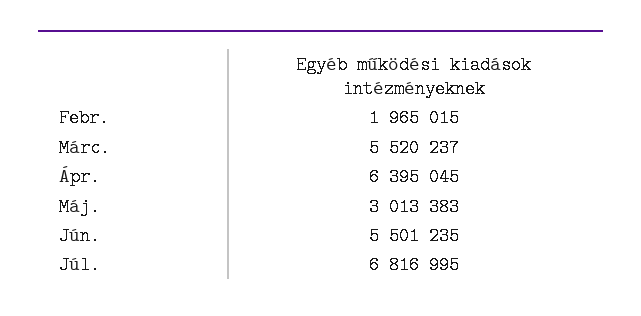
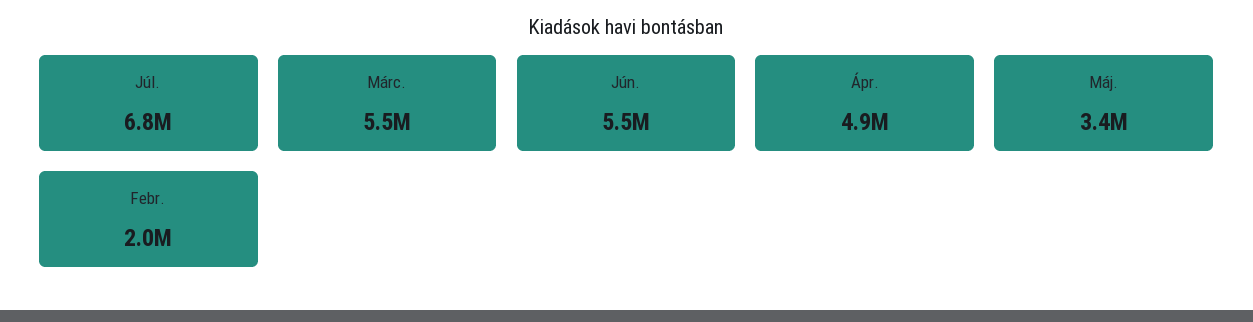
  {
    "Febr.": 1965015,
    "Márc.": 5520237,
-   "Ápr.": 6395045,
+   "Ápr.": 4900000,
-   "Máj.": 3013383,
+   "Máj.": 3400000,
    "Jún.": 5501235,
    "Júl.": 6816995
  }

